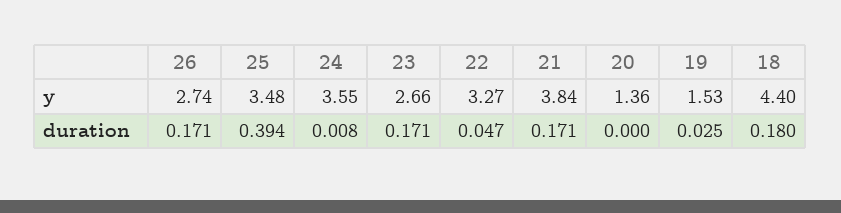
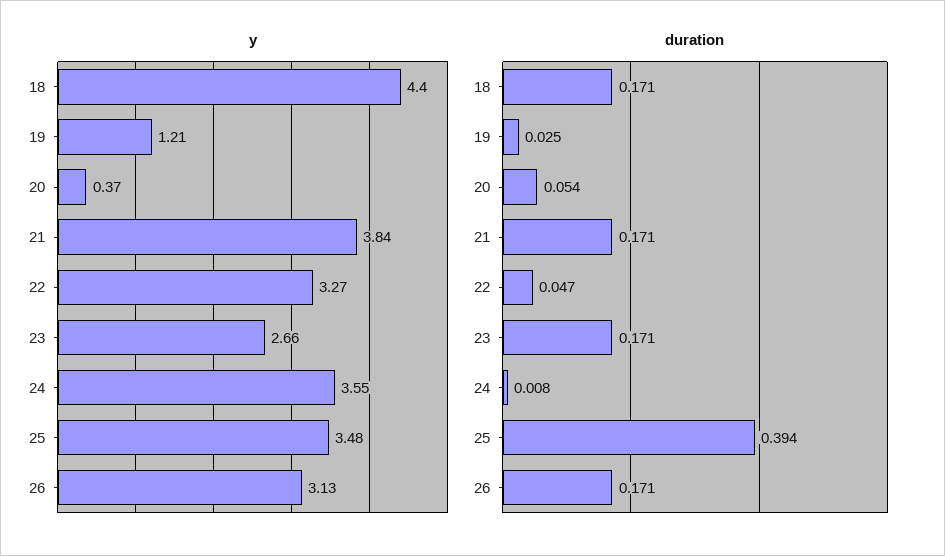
  {
    "y": {
-     "26": 2.74,
+     "26": 3.13,
      "25": 3.48,
      "24": 3.55,
      "23": 2.66,
      "22": 3.27,
      "21": 3.84,
-     "20": 1.36,
+     "20": 0.37,
-     "19": 1.53,
+     "19": 1.21,
      "18": 4.4
    },
    "duration": {
      "26": 0.171,
      "25": 0.394,
      "24": 0.008,
      "23": 0.171,
      "22": 0.047,
      "21": 0.171,
-     "20": 0,
+     "20": 0.054,
      "19": 0.025,
-     "18": 0.18
+     "18": 0.171
    }
  }

